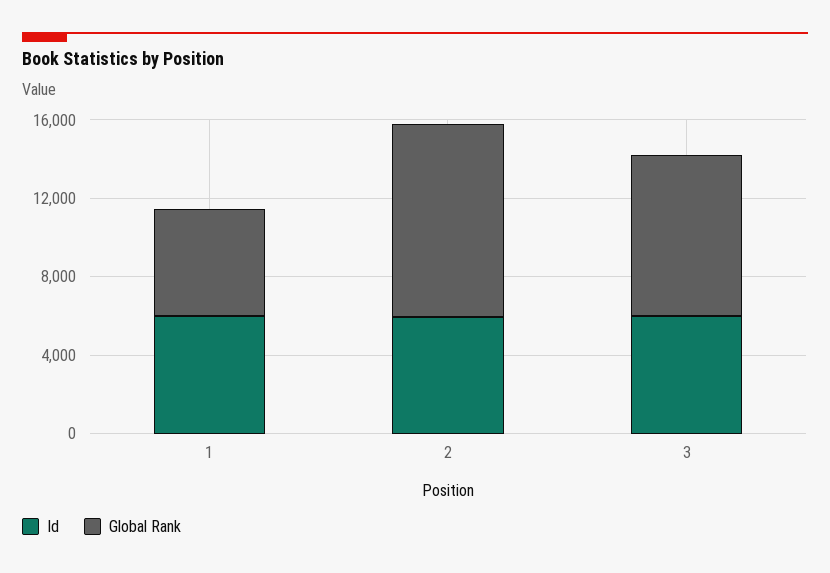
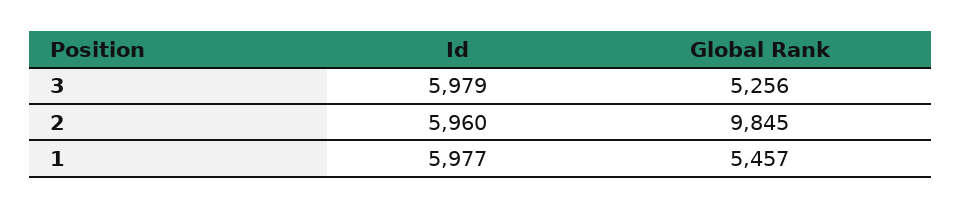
  {
    "Id": {
      "1": 5977,
      "2": 5960,
      "3": 5979
    },
    "Global Rank": {
      "1": 5457,
      "2": 9845,
-     "3": 8000
+     "3": 5256
    }
  }

